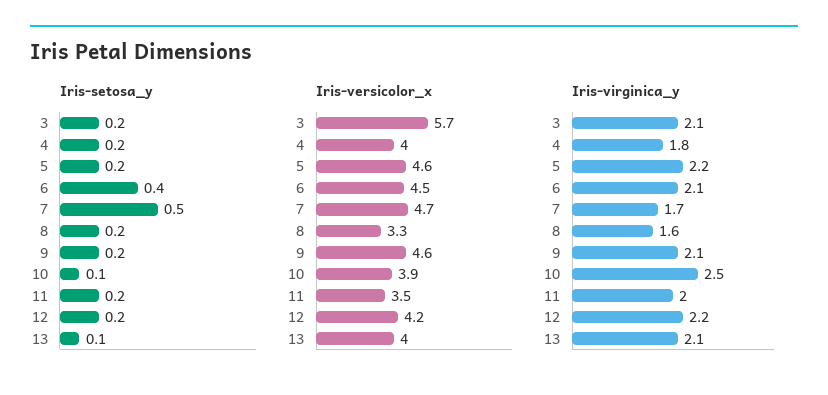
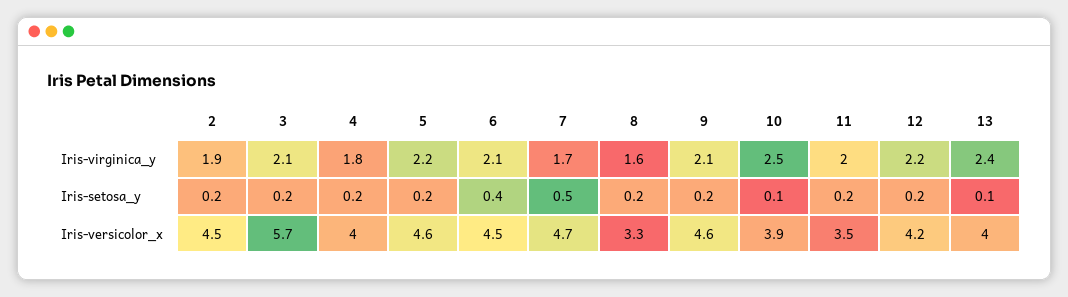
  {
    "Iris-setosa_y": {
      "3": 0.2,
      "4": 0.2,
      "5": 0.2,
      "6": 0.4,
      "7": 0.5,
      "8": 0.2,
      "9": 0.2,
      "10": 0.1,
      "11": 0.2,
      "12": 0.2,
-     "13": 0.1
+     "13": 0.1,
+     "2": 0.2
    },
    "Iris-versicolor_x": {
      "3": 5.7,
      "4": 4,
      "5": 4.6,
      "6": 4.5,
      "7": 4.7,
      "8": 3.3,
      "9": 4.6,
      "10": 3.9,
      "11": 3.5,
      "12": 4.2,
-     "13": 4
+     "13": 4,
+     "2": 4.5
    },
    "Iris-virginica_y": {
      "3": 2.1,
      "4": 1.8,
      "5": 2.2,
      "6": 2.1,
      "7": 1.7,
      "8": 1.6,
      "9": 2.1,
      "10": 2.5,
      "11": 2,
      "12": 2.2,
-     "13": 2.1
+     "13": 2.4,
+     "2": 1.9
    }
  }

